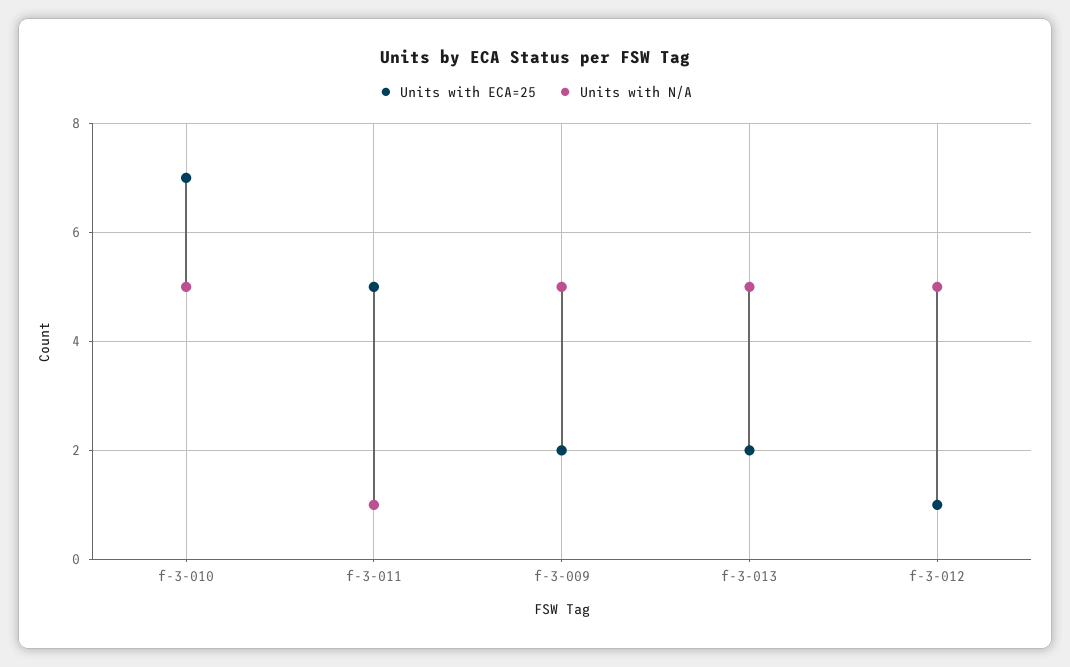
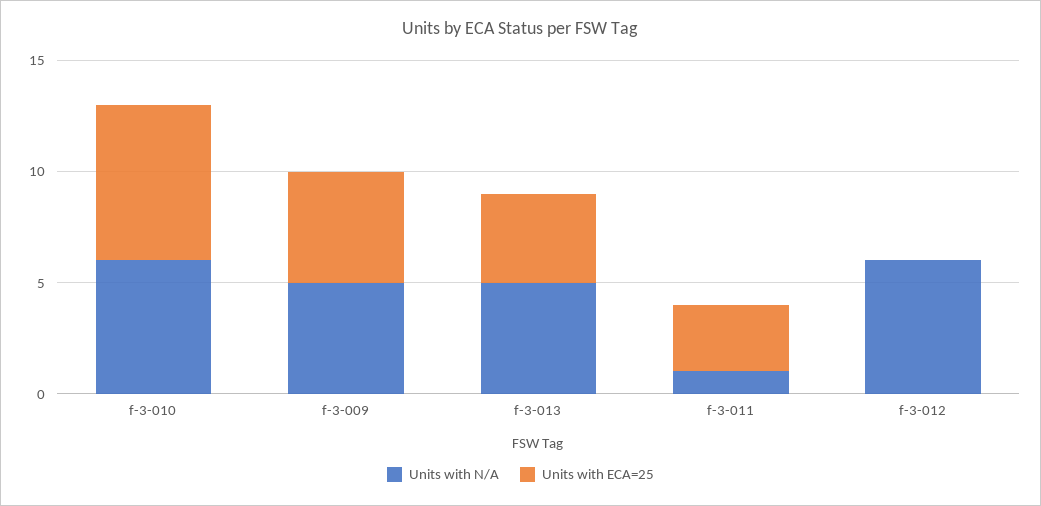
  {
    "Units with ECA=25": {
      "f-3-010": 7,
-     "f-3-011": 5,
+     "f-3-011": 3,
-     "f-3-009": 2,
+     "f-3-009": 5,
-     "f-3-013": 2,
+     "f-3-013": 4,
-     "f-3-012": 1
+     "f-3-012": 0
    },
    "Units with N/A": {
-     "f-3-010": 5,
+     "f-3-010": 6,
      "f-3-011": 1,
      "f-3-009": 5,
      "f-3-013": 5,
-     "f-3-012": 5
+     "f-3-012": 6
    }
  }

